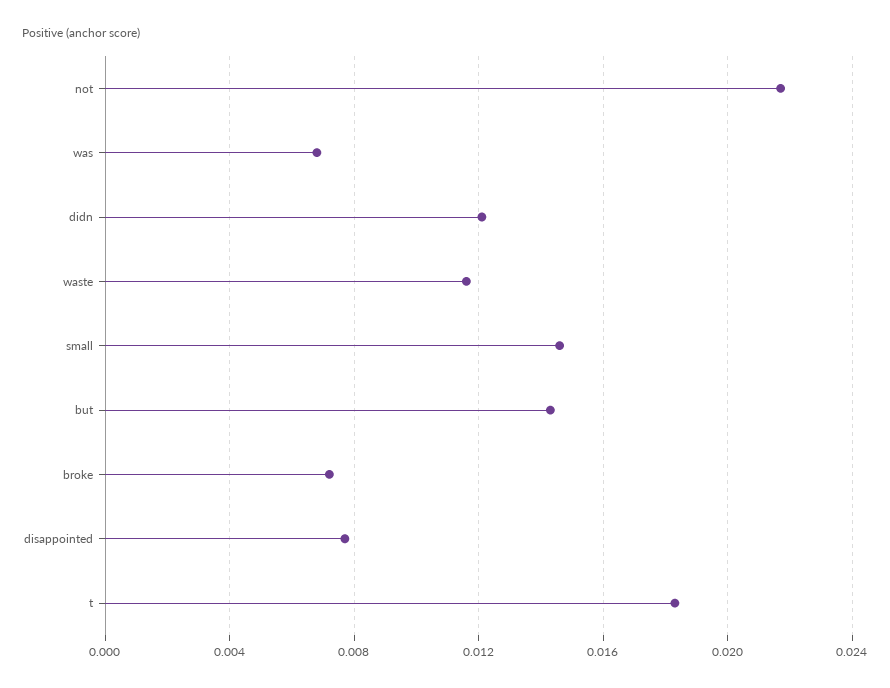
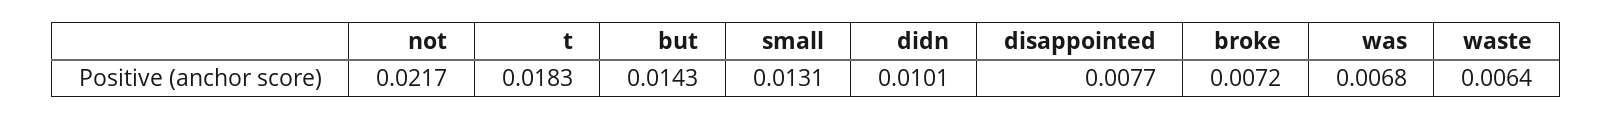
  {
    "not": 0.0217,
    "was": 0.0068,
-   "didn": 0.012,
+   "didn": 0.0101,
-   "waste": 0.0115,
+   "waste": 0.0064,
-   "small": 0.0145,
+   "small": 0.0131,
    "but": 0.0143,
    "broke": 0.0072,
    "disappointed": 0.0077,
    "t": 0.0183
  }

